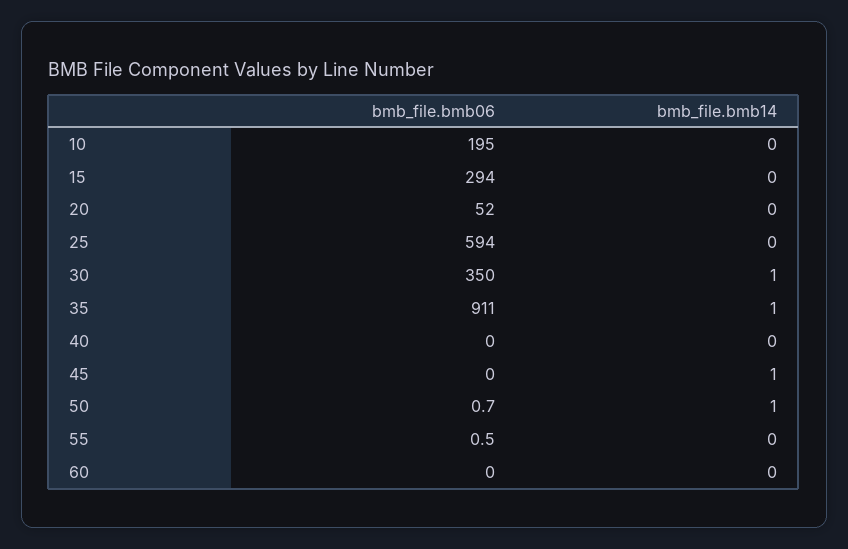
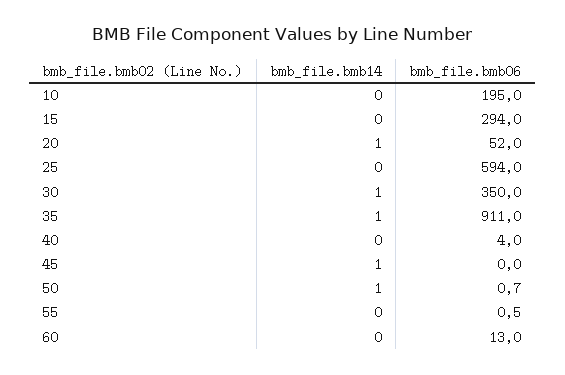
  {
    "bmb_file.bmb06": {
      "10": 195,
      "15": 294,
      "20": 52,
      "25": 594,
      "30": 350,
      "35": 911,
-     "40": 0,
+     "40": 4,
      "45": 0,
      "50": 0.7,
      "55": 0.5,
-     "60": 0
+     "60": 13
    },
    "bmb_file.bmb14": {
      "10": 0,
      "15": 0,
-     "20": 0,
+     "20": 1,
      "25": 0,
      "30": 1,
      "35": 1,
      "40": 0,
      "45": 1,
      "50": 1,
      "55": 0,
      "60": 0
    }
  }

